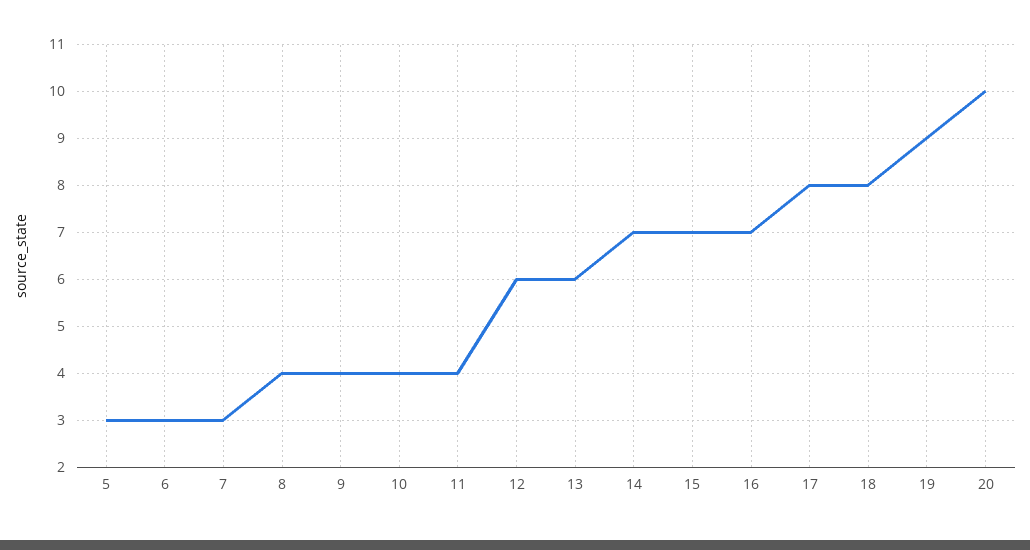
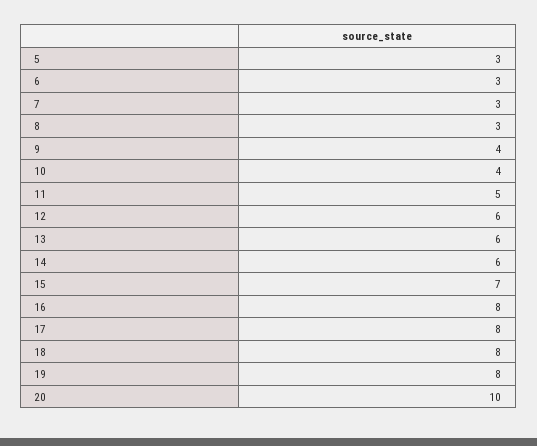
  {
    "5": 3,
    "6": 3,
    "7": 3,
-   "8": 4,
+   "8": 3,
    "9": 4,
    "10": 4,
-   "11": 4,
+   "11": 5,
    "12": 6,
    "13": 6,
-   "14": 7,
+   "14": 6,
    "15": 7,
-   "16": 7,
+   "16": 8,
    "17": 8,
    "18": 8,
-   "19": 9,
+   "19": 8,
    "20": 10
  }

